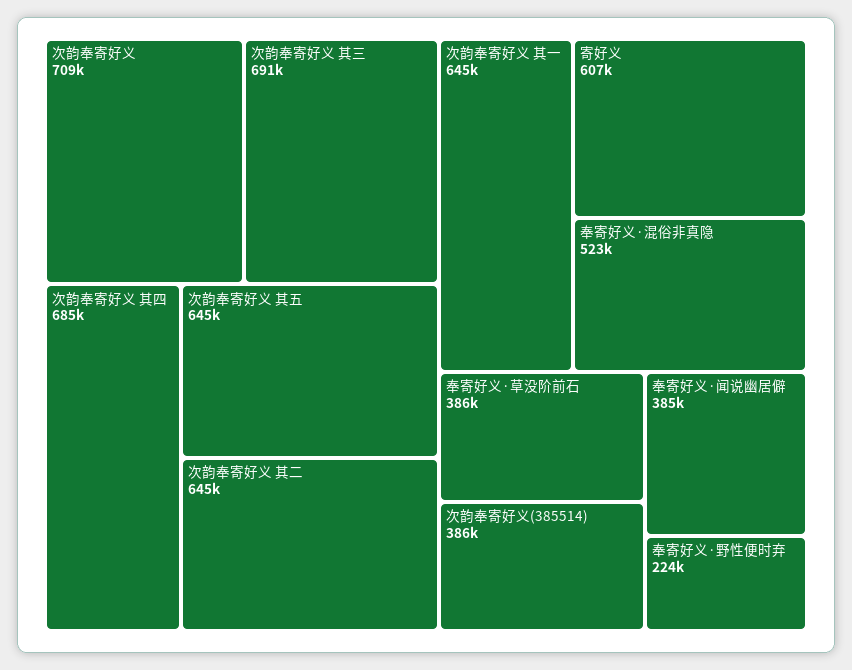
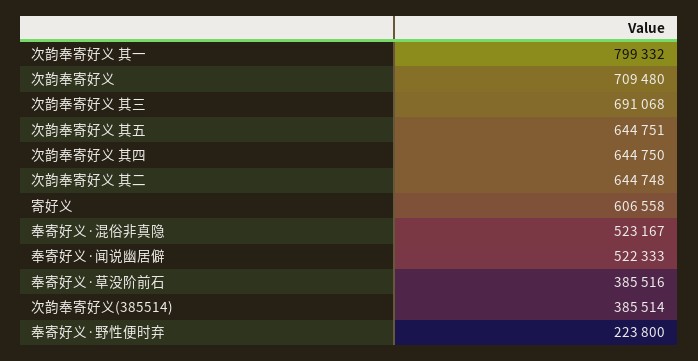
  {
    "次韵奉寄好义": 709480,
    "次韵奉寄好义 其三": 691068,
-   "次韵奉寄好义 其四": 685000,
+   "次韵奉寄好义 其四": 644750,
    "次韵奉寄好义 其五": 644751,
    "次韵奉寄好义 其二": 644748,
-   "次韵奉寄好义 其一": 645000,
+   "次韵奉寄好义 其一": 799332,
    "寄好义": 606558,
    "奉寄好义·混俗非真隐": 523167,
    "奉寄好义·草没阶前石": 385516,
    "次韵奉寄好义(385514)": 385514,
-   "奉寄好义·闻说幽居僻": 385000,
+   "奉寄好义·闻说幽居僻": 522333,
    "奉寄好义·野性便时弃": 223800
  }

